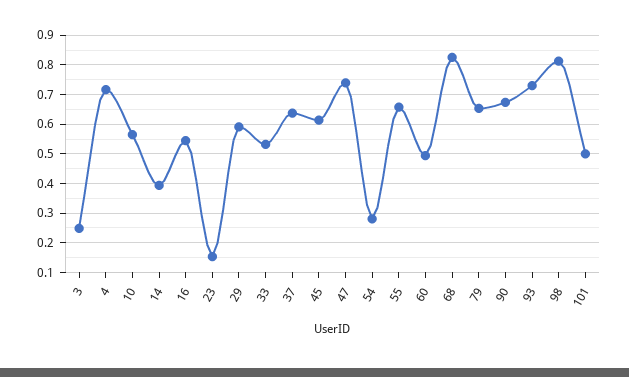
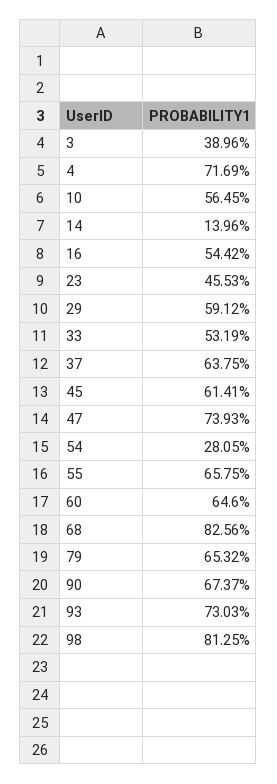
  {
-   "3": 0.25,
+   "3": 0.3896,
    "4": 0.7169,
    "10": 0.5645,
-   "14": 0.4,
+   "14": 0.1396,
    "16": 0.5442,
-   "23": 0.15,
+   "23": 0.4553,
    "29": 0.5912,
    "33": 0.5319,
    "37": 0.6375,
    "45": 0.6141,
    "47": 0.7393,
    "54": 0.2805,
    "55": 0.6575,
-   "60": 0.5,
+   "60": 0.646,
    "68": 0.8256,
    "79": 0.6532,
    "90": 0.6737,
    "93": 0.7303,
-   "98": 0.8125,
+   "98": 0.8125
-   "101": 0.5
  }

